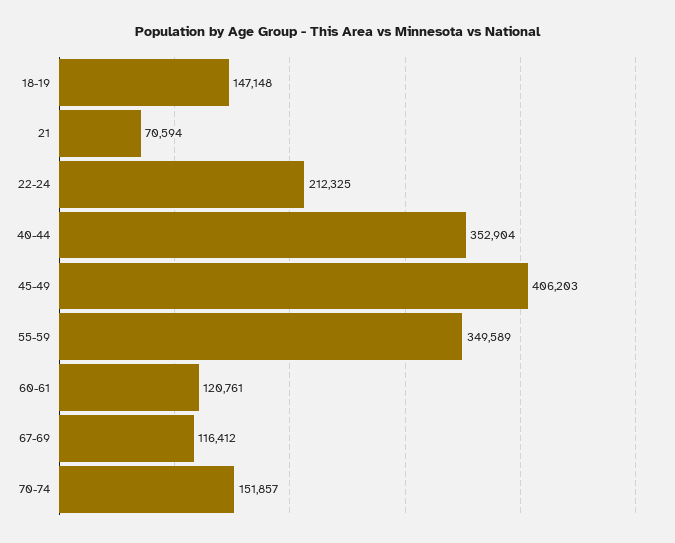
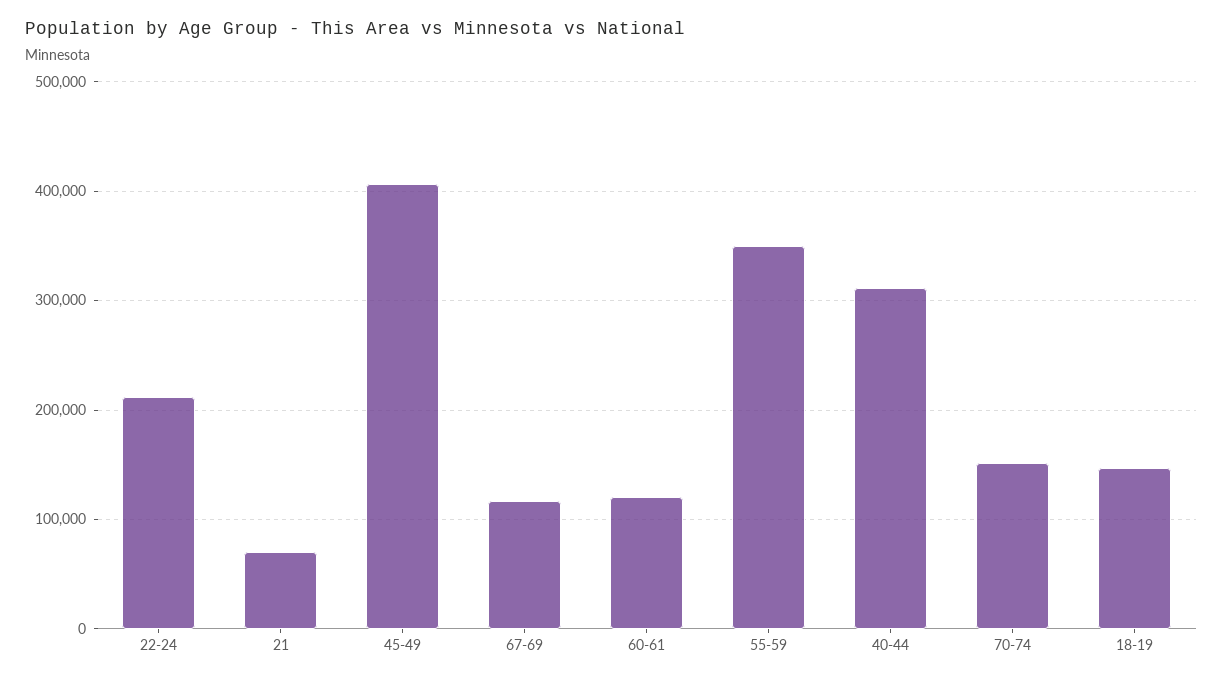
  {
    "18-19": 147148,
    "21": 70594,
    "22-24": 212325,
-   "40-44": 352904,
+   "40-44": 310000,
    "45-49": 406203,
    "55-59": 349589,
    "60-61": 120761,
    "67-69": 116412,
    "70-74": 151857
  }

